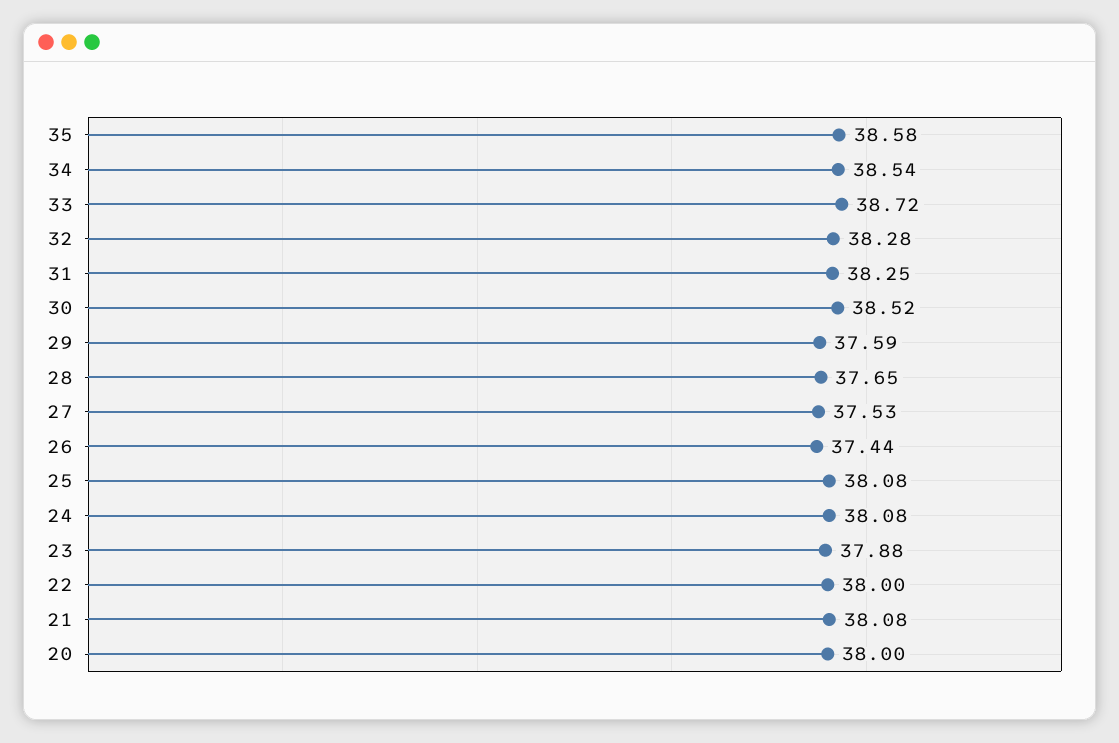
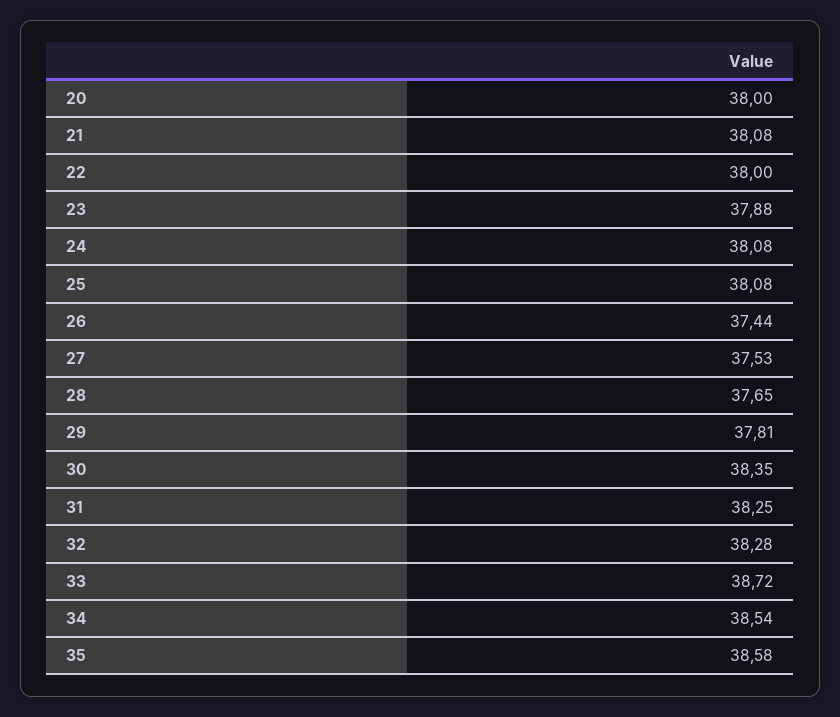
  {
    "35": 38.58,
    "34": 38.54,
    "33": 38.72,
    "32": 38.28,
    "31": 38.25,
-   "30": 38.52,
+   "30": 38.35,
-   "29": 37.59,
+   "29": 37.81,
    "28": 37.65,
    "27": 37.53,
    "26": 37.44,
    "25": 38.08,
    "24": 38.08,
    "23": 37.88,
    "22": 38,
    "21": 38.08,
    "20": 38
  }

